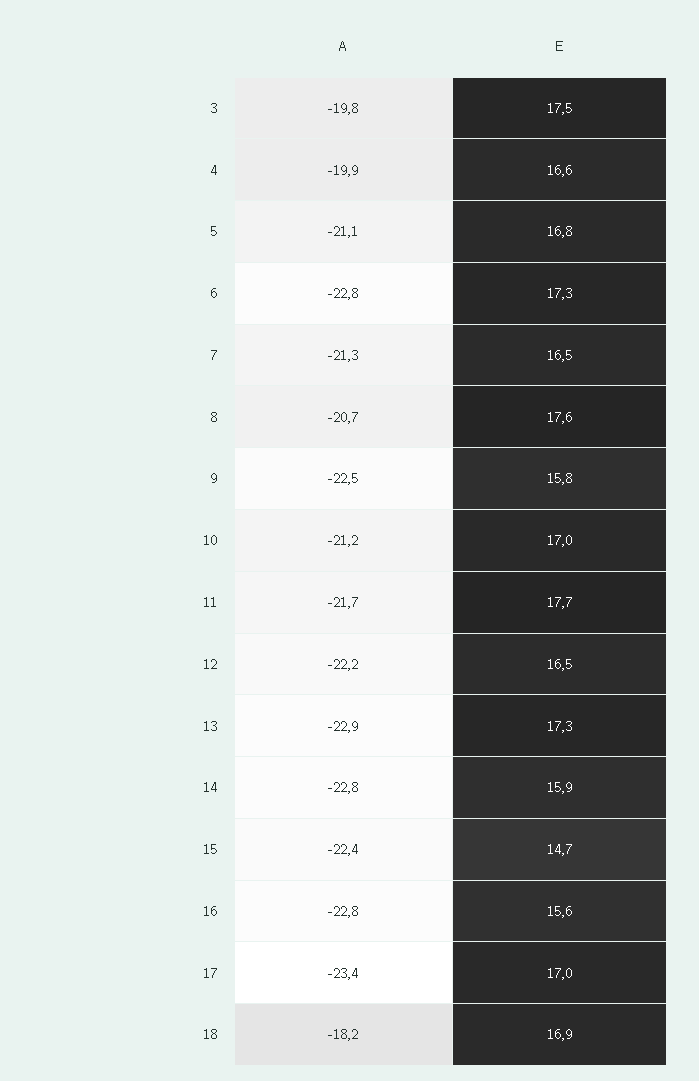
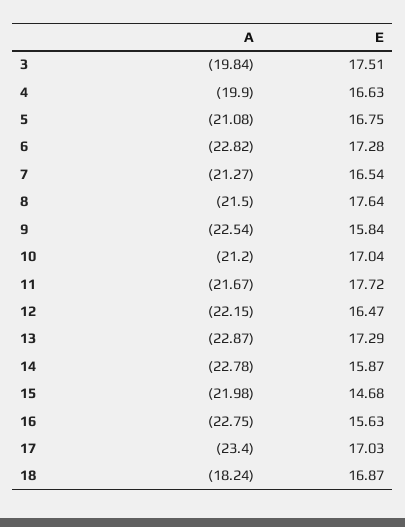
  {
    "A": {
      "3": -19.84,
      "4": -19.9,
      "5": -21.08,
      "6": -22.82,
      "7": -21.27,
-     "8": -20.7,
+     "8": -21.5,
      "9": -22.54,
      "10": -21.2,
      "11": -21.67,
      "12": -22.15,
      "13": -22.87,
      "14": -22.78,
-     "15": -22.4,
+     "15": -21.98,
      "16": -22.75,
      "17": -23.4,
      "18": -18.24
    },
    "E": {
      "3": 17.51,
      "4": 16.63,
      "5": 16.75,
      "6": 17.28,
      "7": 16.54,
      "8": 17.64,
      "9": 15.84,
      "10": 17.04,
      "11": 17.72,
      "12": 16.47,
      "13": 17.29,
      "14": 15.87,
      "15": 14.68,
      "16": 15.63,
      "17": 17.03,
      "18": 16.87
    }
  }

